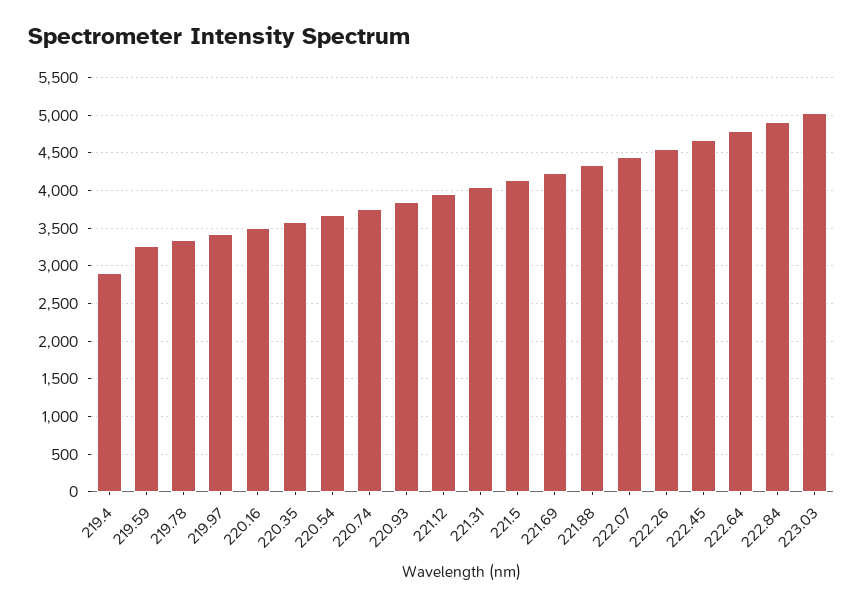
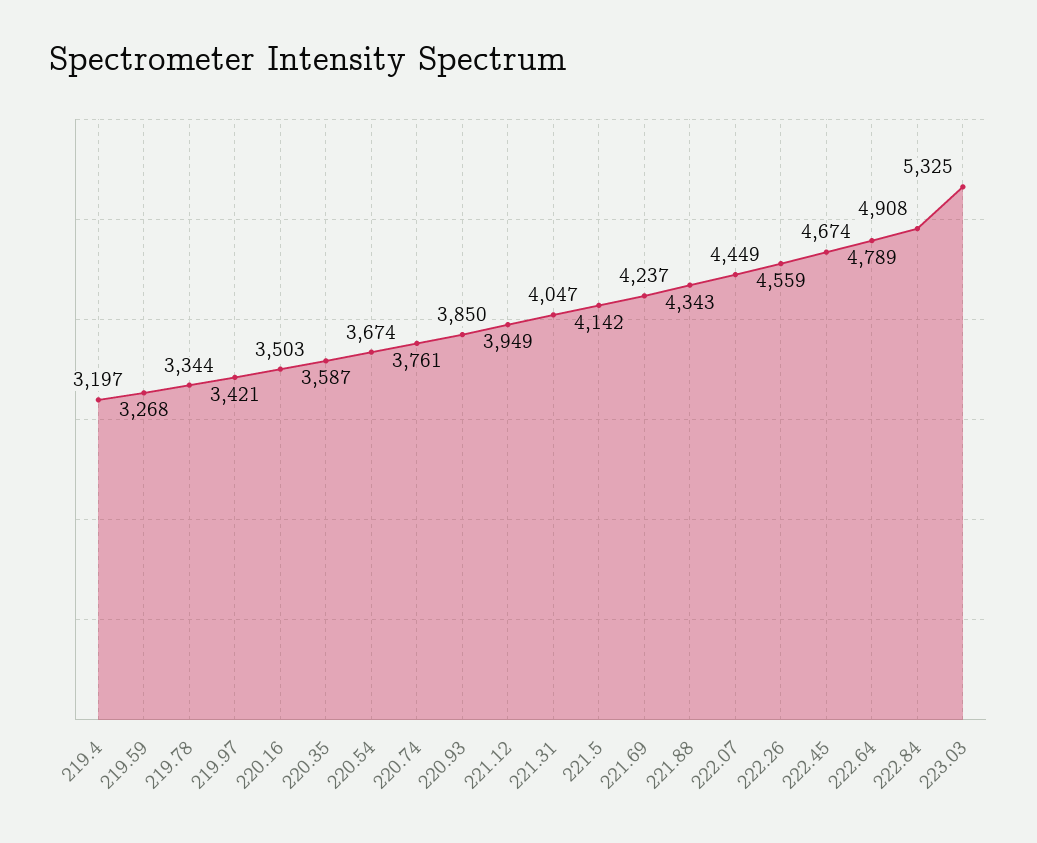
  {
-   "219.4": 2900,
+   "219.4": 3197,
    "219.59": 3268,
    "219.78": 3344,
    "219.97": 3421,
    "220.16": 3503,
    "220.35": 3587,
    "220.54": 3674,
    "220.74": 3761,
    "220.93": 3850,
    "221.12": 3949,
    "221.31": 4047,
    "221.5": 4142,
    "221.69": 4237,
    "221.88": 4343,
    "222.07": 4449,
    "222.26": 4559,
    "222.45": 4674,
    "222.64": 4789,
    "222.84": 4908,
-   "223.03": 5000
+   "223.03": 5325
  }

